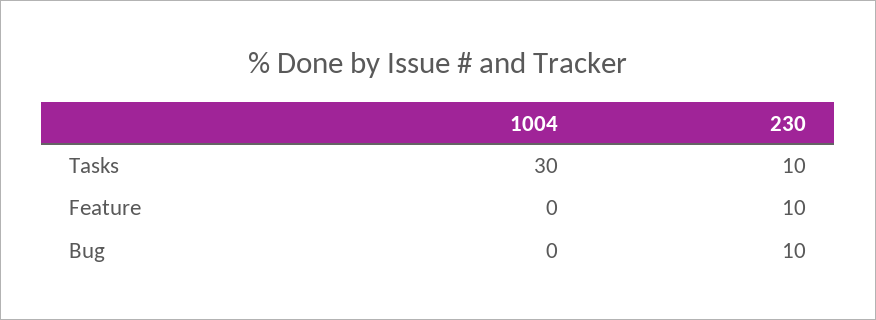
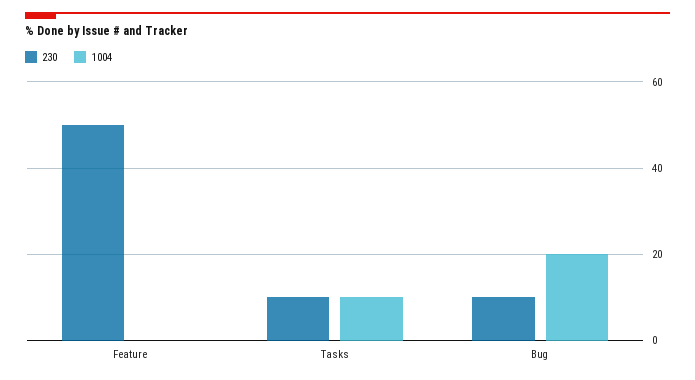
  {
    "1004": {
-     "Tasks": 30,
+     "Tasks": 10,
      "Feature": 0,
-     "Bug": 0
+     "Bug": 20
    },
    "230": {
      "Tasks": 10,
-     "Feature": 10,
+     "Feature": 50,
      "Bug": 10
    }
  }

